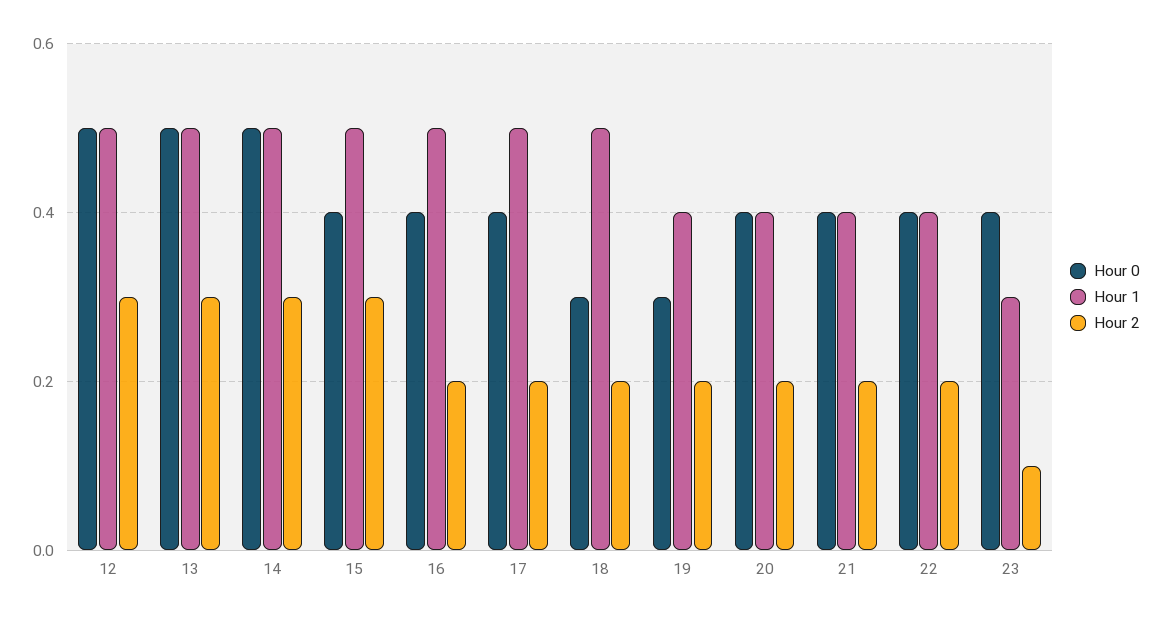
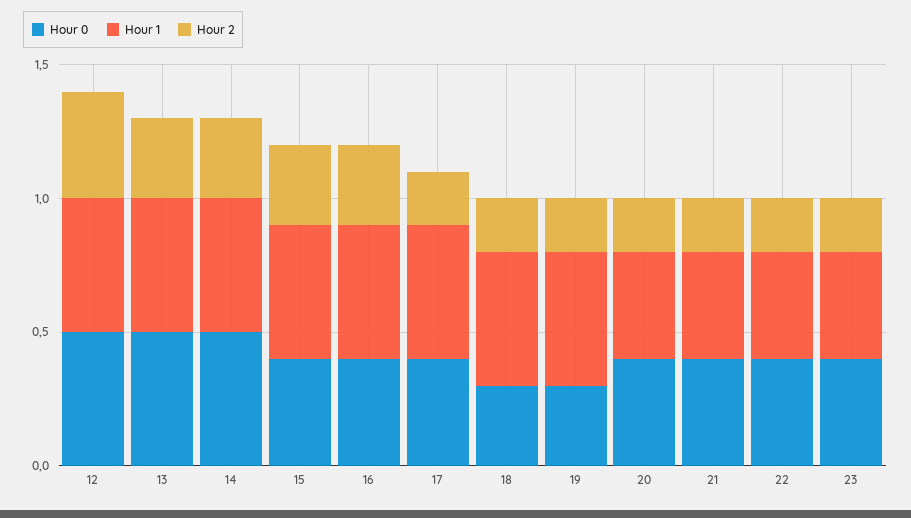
  {
    "Hour 0": {
      "12": 0.5,
      "13": 0.5,
      "14": 0.5,
      "15": 0.4,
      "16": 0.4,
      "17": 0.4,
      "18": 0.3,
      "19": 0.3,
      "20": 0.4,
      "21": 0.4,
      "22": 0.4,
      "23": 0.4
    },
    "Hour 1": {
      "12": 0.5,
      "13": 0.5,
      "14": 0.5,
      "15": 0.5,
      "16": 0.5,
      "17": 0.5,
      "18": 0.5,
-     "19": 0.4,
+     "19": 0.5,
      "20": 0.4,
      "21": 0.4,
      "22": 0.4,
-     "23": 0.3
+     "23": 0.4
    },
    "Hour 2": {
-     "12": 0.3,
+     "12": 0.4,
      "13": 0.3,
      "14": 0.3,
      "15": 0.3,
-     "16": 0.2,
+     "16": 0.3,
      "17": 0.2,
      "18": 0.2,
      "19": 0.2,
      "20": 0.2,
      "21": 0.2,
      "22": 0.2,
-     "23": 0.1
+     "23": 0.2
    }
  }

